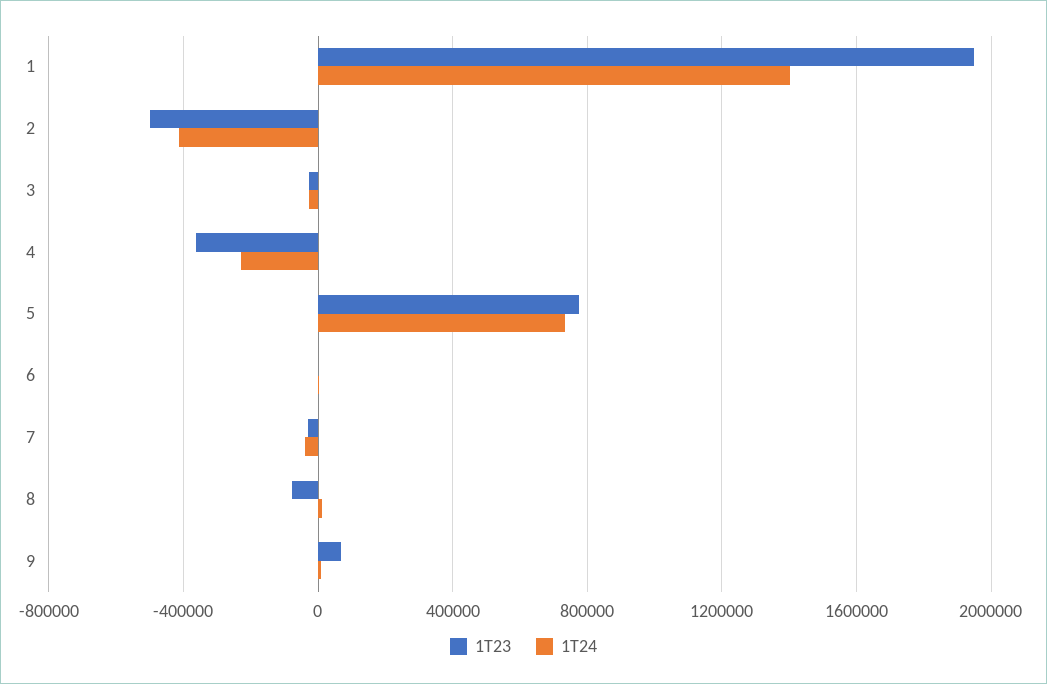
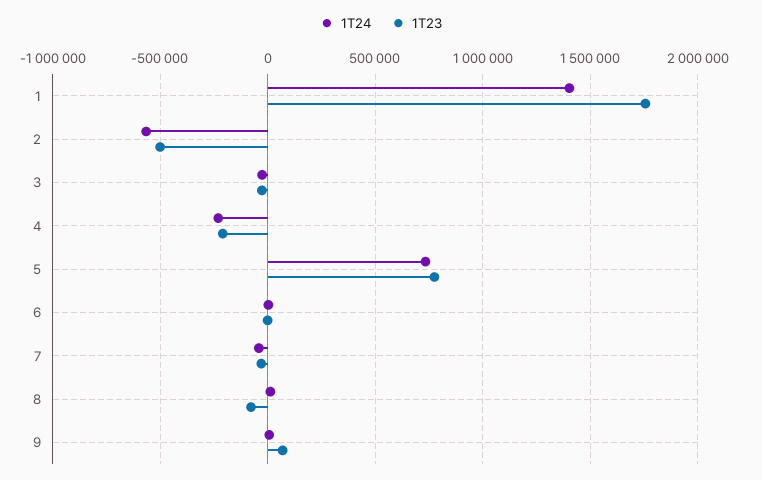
  {
    "1T23": {
-     "1": 1950000,
+     "1": 1750000,
      "2": -500000,
      "3": -50000,
-     "4": -350000,
+     "4": -200000,
      "5": 750000,
      "6": 0,
      "7": -50000,
      "8": -100000,
      "9": 50000
    },
    "1T24": {
      "1": 1400000,
-     "2": -400000,
+     "2": -550000,
      "3": -50000,
      "4": -250000,
      "5": 750000,
      "6": 0,
      "7": -50000,
      "8": 0,
      "9": 0
    }
  }

